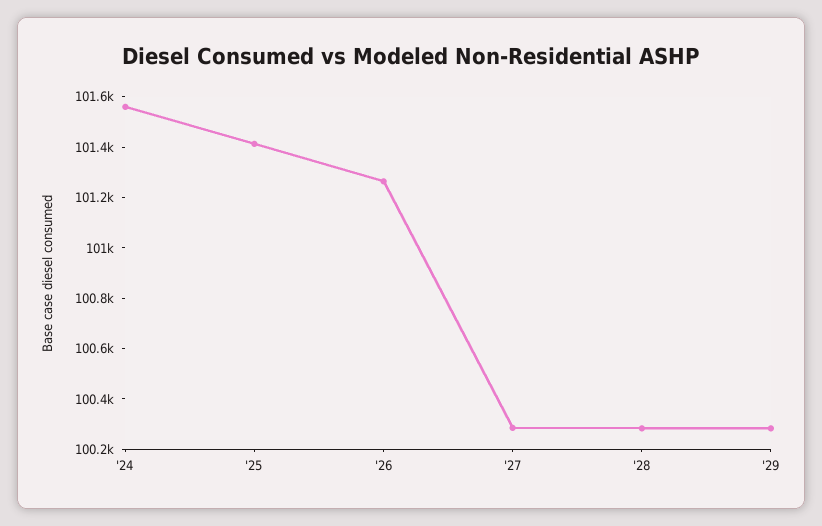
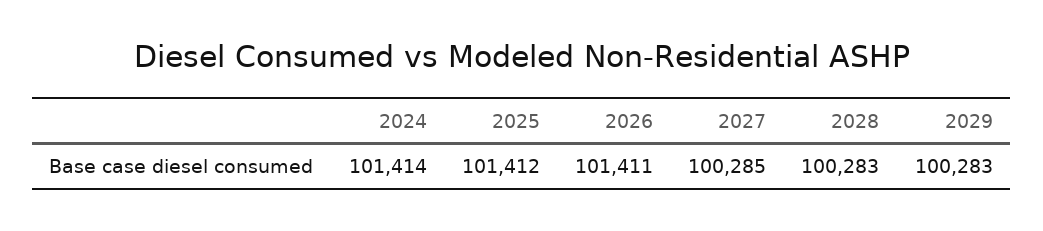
  {
-   "'24": 101550,
+   "'24": 101414,
    "'25": 101412,
-   "'26": 101250,
+   "'26": 101411,
    "'27": 100285,
    "'28": 100283,
    "'29": 100283
  }

